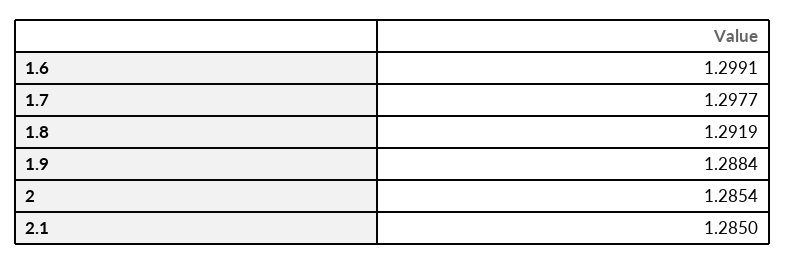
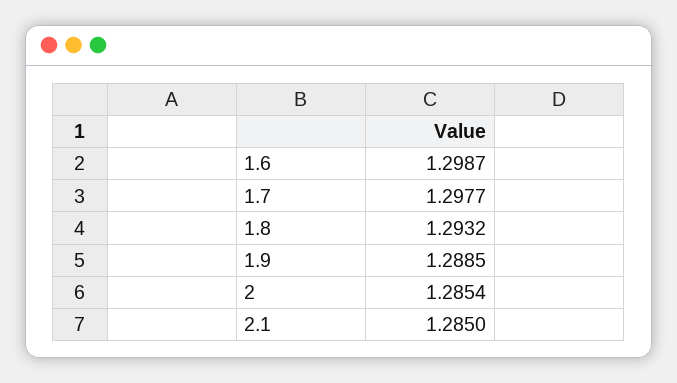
  {
-   "1.6": 1.2991,
+   "1.6": 1.2987,
    "1.7": 1.2977,
-   "1.8": 1.2919,
+   "1.8": 1.2932,
-   "1.9": 1.2884,
+   "1.9": 1.2885,
    "2": 1.2854,
    "2.1": 1.285
  }

